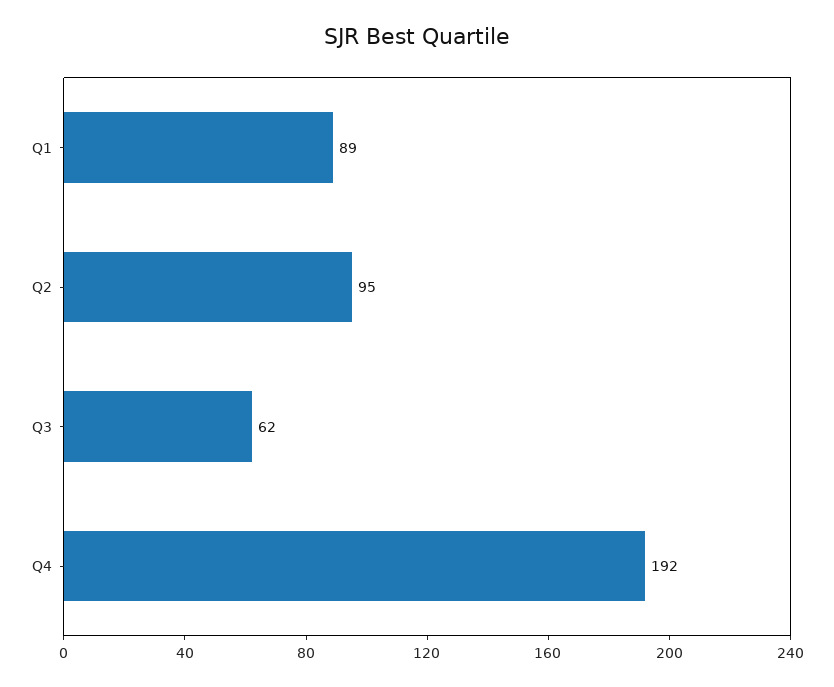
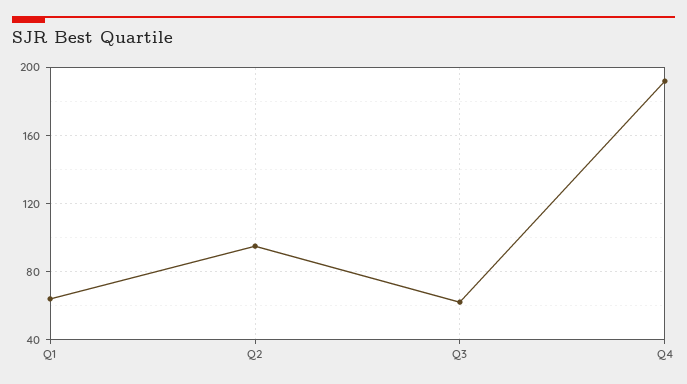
  {
-   "Q1": 89,
+   "Q1": 65,
    "Q2": 95,
    "Q3": 62,
    "Q4": 192
  }

